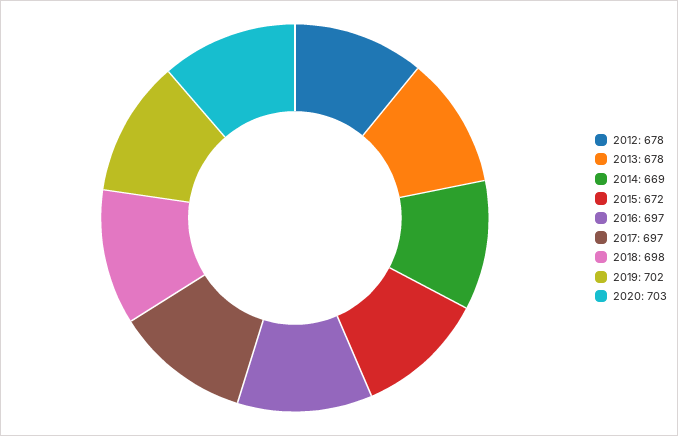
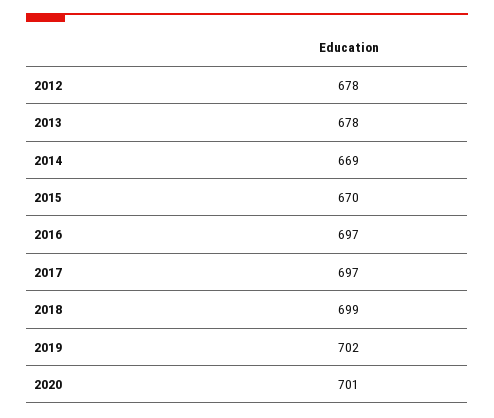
  {
    "2012": 678,
    "2013": 678,
    "2014": 669,
-   "2015": 672,
+   "2015": 670,
    "2016": 697,
    "2017": 697,
-   "2018": 698,
+   "2018": 699,
    "2019": 702,
-   "2020": 703
+   "2020": 701
  }

